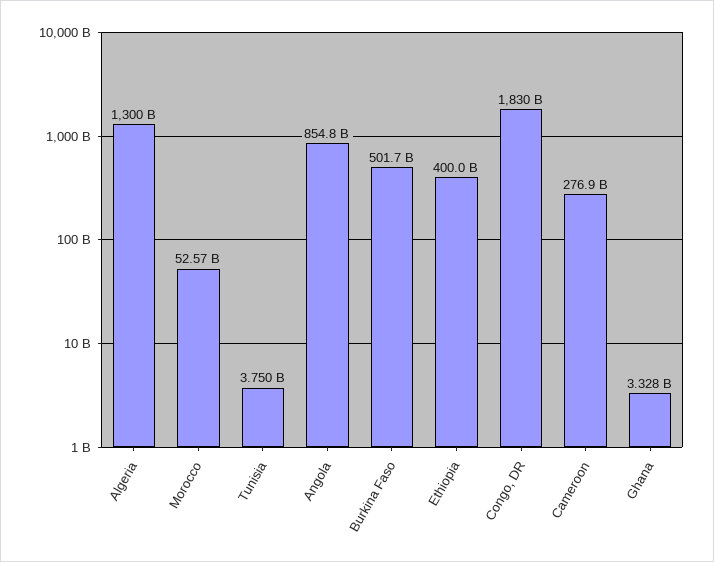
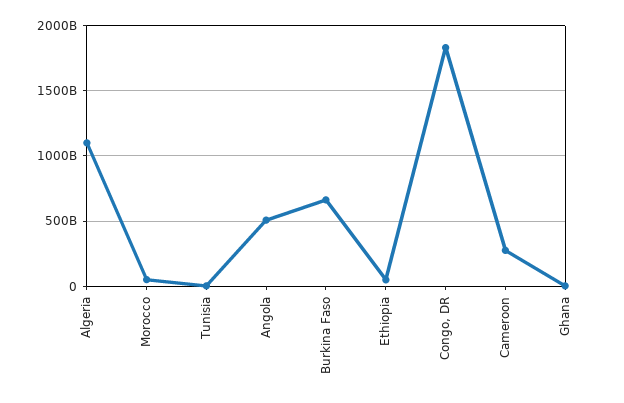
  {
-   "Algeria": 1300000000000,
+   "Algeria": 1100000000000,
    "Morocco": 52570000000,
    "Tunisia": 3750000000,
-   "Angola": 854800000000,
+   "Angola": 500000000000,
-   "Burkina Faso": 501700000000,
+   "Burkina Faso": 650000000000,
-   "Ethiopia": 400000000000,
+   "Ethiopia": 50000000000,
    "Congo, DR": 1830000000000,
    "Cameroon": 276900000000,
    "Ghana": 3328000000
  }

